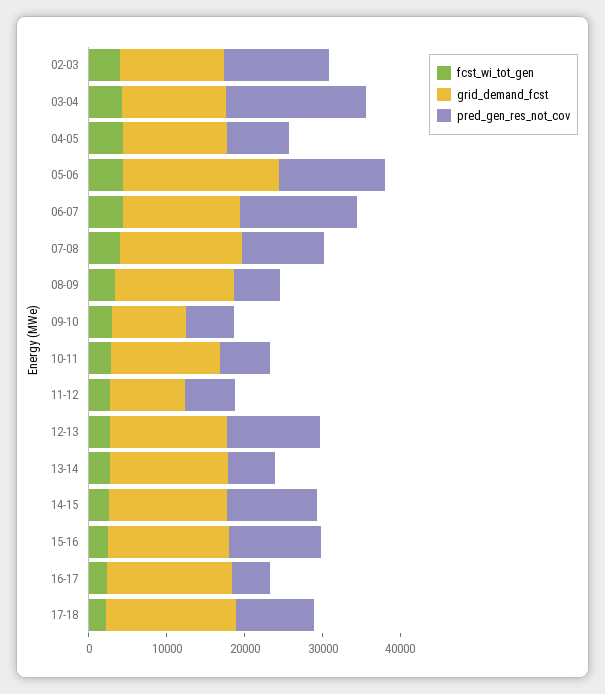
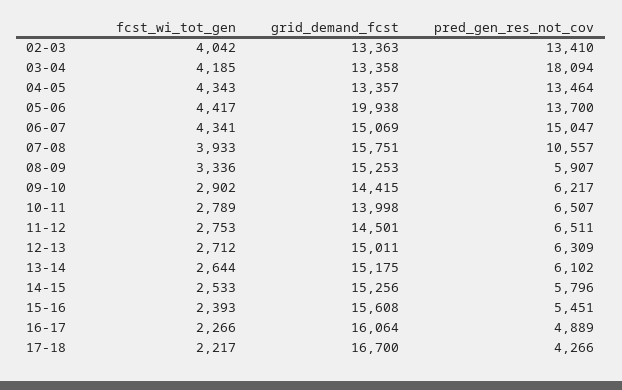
  {
    "fcst_wi_tot_gen": {
      "02-03": 4042,
      "03-04": 4185,
      "04-05": 4343,
      "05-06": 4417,
      "06-07": 4341,
      "07-08": 3933,
      "08-09": 3336,
      "09-10": 2902,
      "10-11": 2789,
      "11-12": 2753,
      "12-13": 2712,
      "13-14": 2644,
      "14-15": 2533,
      "15-16": 2393,
      "16-17": 2266,
      "17-18": 2217
    },
    "grid_demand_fcst": {
      "02-03": 13363,
      "03-04": 13358,
      "04-05": 13357,
      "05-06": 19938,
      "06-07": 15069,
      "07-08": 15751,
      "08-09": 15253,
-     "09-10": 10000,
+     "09-10": 14415,
      "10-11": 13998,
-     "11-12": 10000,
+     "11-12": 14501,
      "12-13": 15011,
      "13-14": 15175,
      "14-15": 15256,
      "15-16": 15608,
      "16-17": 16064,
      "17-18": 16700
    },
    "pred_gen_res_not_cov": {
      "02-03": 13410,
      "03-04": 18094,
-     "04-05": 8000,
+     "04-05": 13464,
      "05-06": 13700,
      "06-07": 15047,
      "07-08": 10557,
      "08-09": 5907,
      "09-10": 6217,
      "10-11": 6507,
      "11-12": 6511,
-     "12-13": 12000,
+     "12-13": 6309,
      "13-14": 6102,
-     "14-15": 12000,
+     "14-15": 5796,
-     "15-16": 12000,
+     "15-16": 5451,
      "16-17": 4889,
-     "17-18": 10000
+     "17-18": 4266
    }
  }

